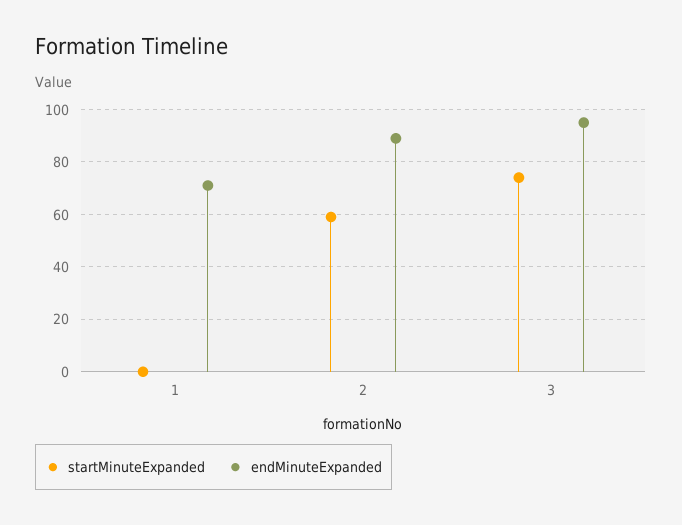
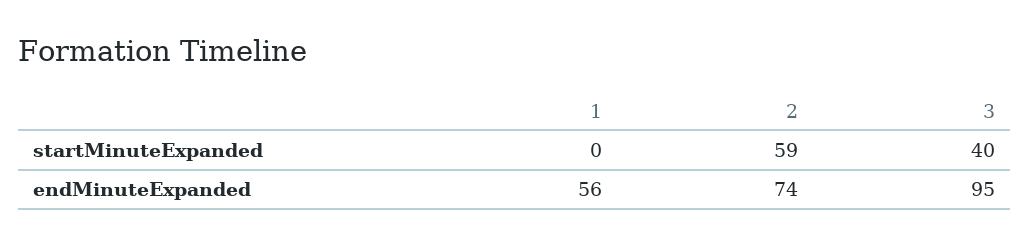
  {
    "startMinuteExpanded": {
      "1": 0,
      "2": 59,
-     "3": 75
+     "3": 40
    },
    "endMinuteExpanded": {
-     "1": 70,
+     "1": 56,
-     "2": 90,
+     "2": 74,
      "3": 95
    }
  }

